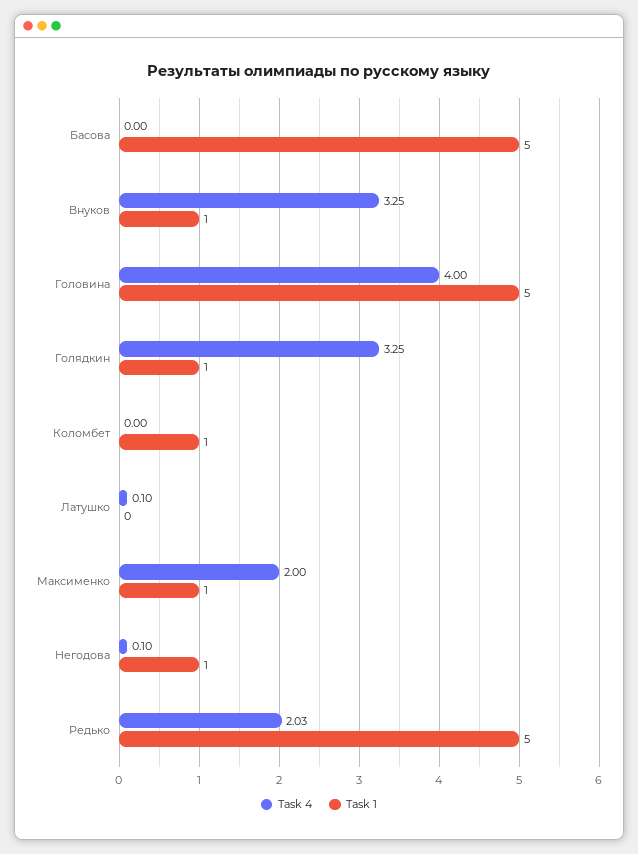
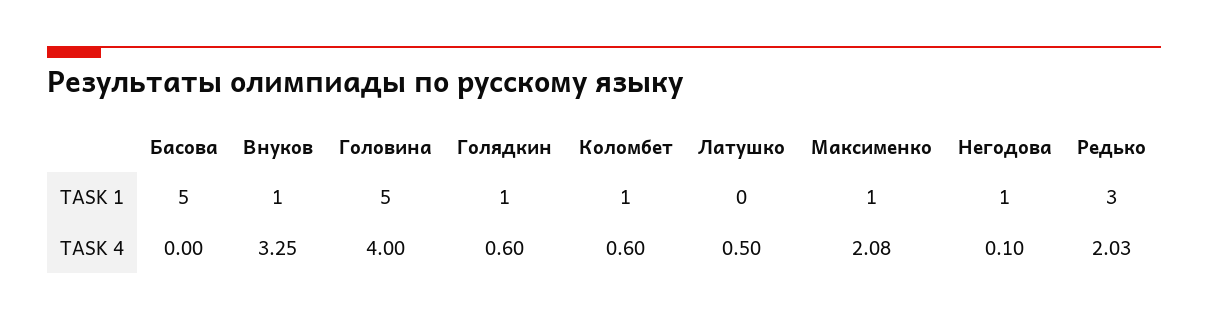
  {
    "Task 4": {
      "Басова": 0,
      "Внуков": 3.25,
      "Головина": 4,
-     "Голядкин": 3.25,
+     "Голядкин": 0.6,
-     "Коломбет": 0,
+     "Коломбет": 0.6,
-     "Латушко": 0.1,
+     "Латушко": 0.5,
-     "Максименко": 2,
+     "Максименко": 2.08,
      "Негодова": 0.1,
      "Редько": 2.03
    },
    "Task 1": {
      "Басова": 5,
      "Внуков": 1,
      "Головина": 5,
      "Голядкин": 1,
      "Коломбет": 1,
      "Латушко": 0,
      "Максименко": 1,
      "Негодова": 1,
-     "Редько": 5
+     "Редько": 3
    }
  }

